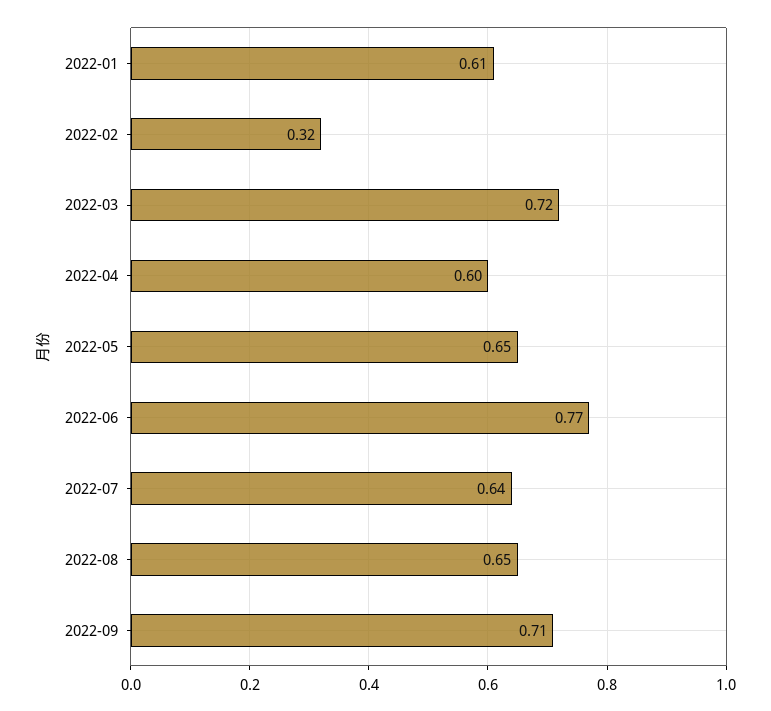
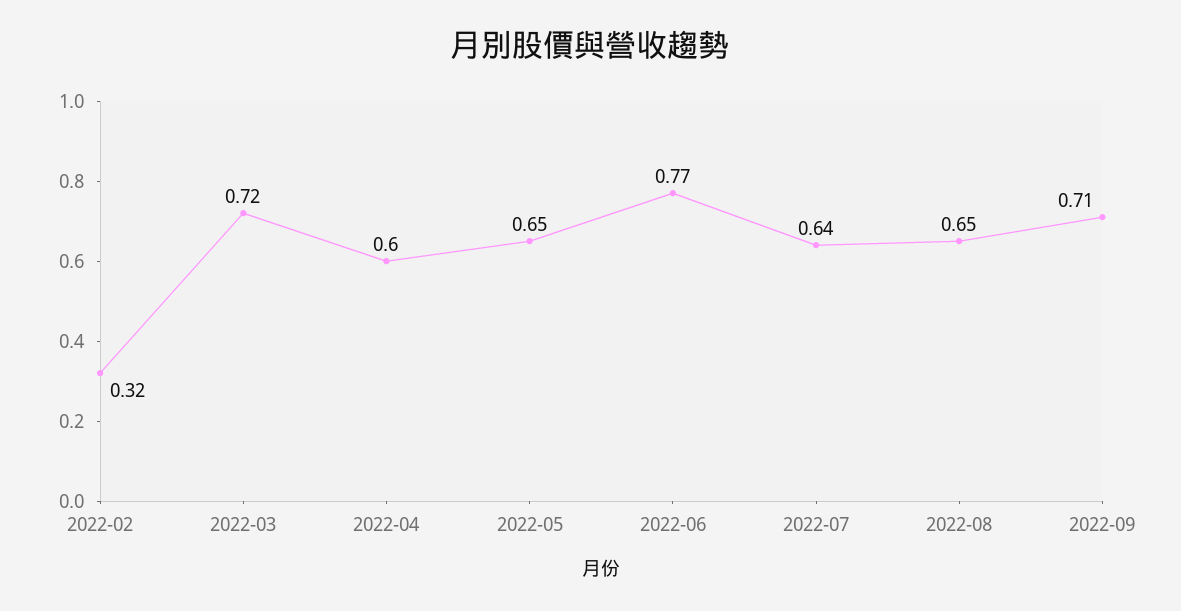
  {
-   "2022-01": 0.61,
    "2022-02": 0.32,
    "2022-03": 0.72,
    "2022-04": 0.6,
    "2022-05": 0.65,
    "2022-06": 0.77,
    "2022-07": 0.64,
    "2022-08": 0.65,
    "2022-09": 0.71
  }

